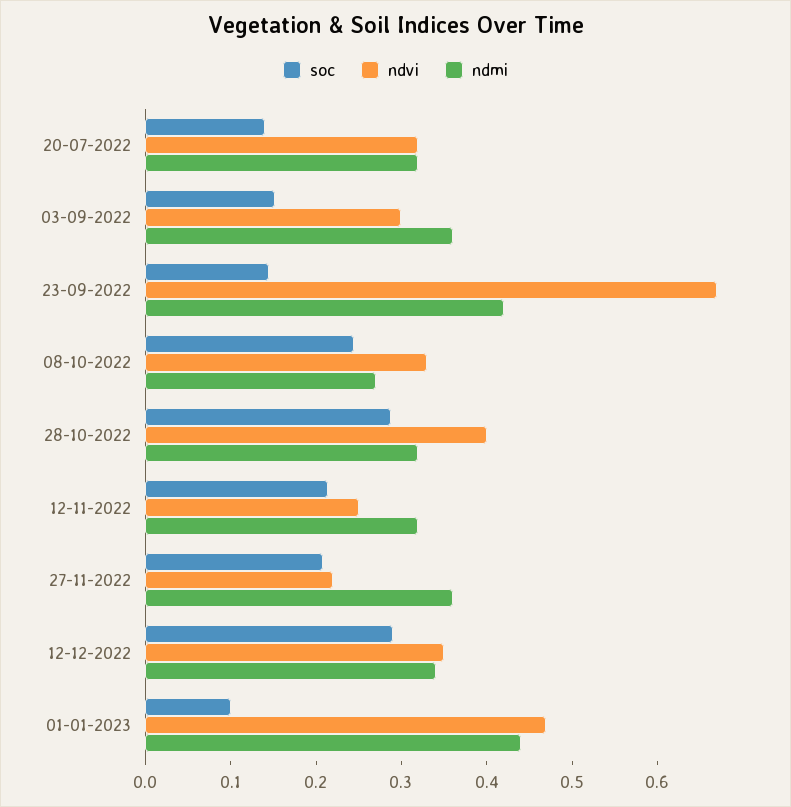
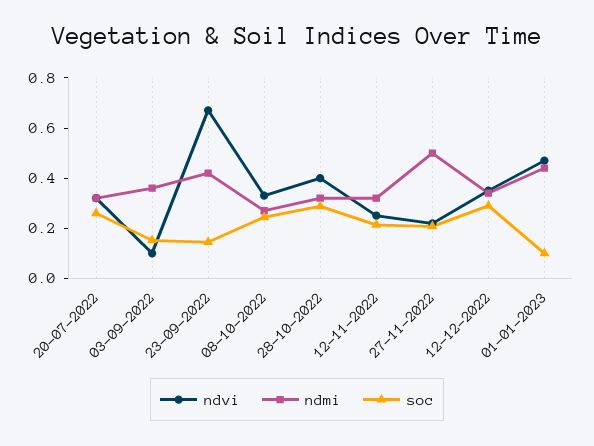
  {
    "soc": {
-     "20-07-2022": 0.14,
+     "20-07-2022": 0.25,
      "03-09-2022": 0.16,
      "23-09-2022": 0.14,
      "08-10-2022": 0.24,
      "28-10-2022": 0.28,
      "12-11-2022": 0.22,
      "27-11-2022": 0.2,
      "12-12-2022": 0.3,
      "01-01-2023": 0.1
    },
    "ndvi": {
      "20-07-2022": 0.32,
-     "03-09-2022": 0.3,
+     "03-09-2022": 0.1,
      "23-09-2022": 0.68,
      "08-10-2022": 0.34,
      "28-10-2022": 0.4,
      "12-11-2022": 0.26,
      "27-11-2022": 0.22,
      "12-12-2022": 0.36,
      "01-01-2023": 0.48
    },
    "ndmi": {
      "20-07-2022": 0.32,
      "03-09-2022": 0.36,
      "23-09-2022": 0.42,
      "08-10-2022": 0.28,
      "28-10-2022": 0.32,
      "12-11-2022": 0.32,
-     "27-11-2022": 0.36,
+     "27-11-2022": 0.5,
      "12-12-2022": 0.34,
      "01-01-2023": 0.44
    }
  }

